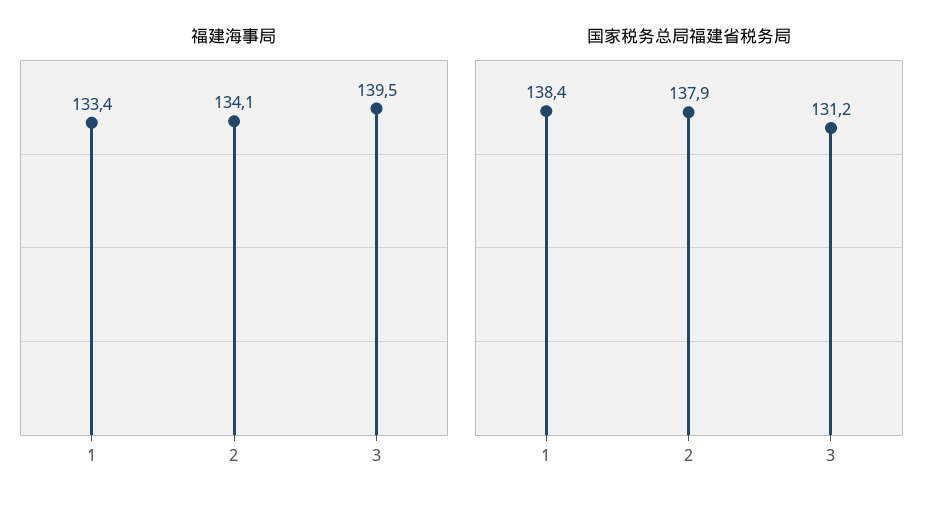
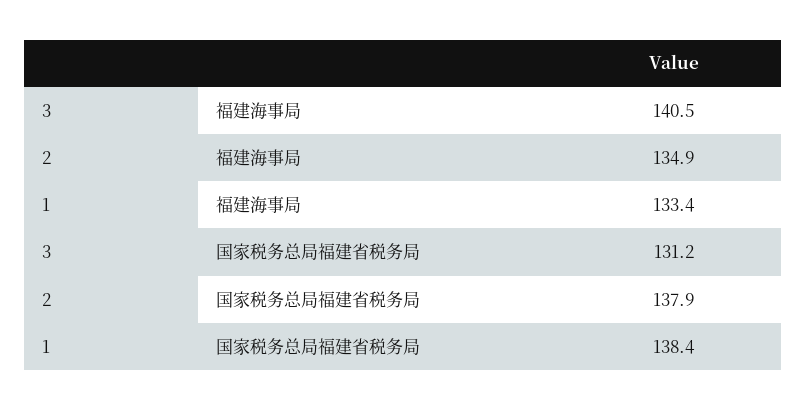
  {
    "福建海事局": {
      "1": 133.4,
-     "2": 134.1,
+     "2": 134.9,
-     "3": 139.5
+     "3": 140.5
    },
    "国家税务总局福建省税务局": {
      "1": 138.4,
      "2": 137.9,
      "3": 131.2
    }
  }

